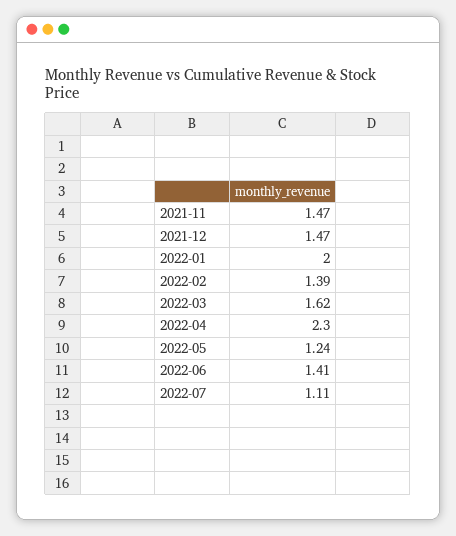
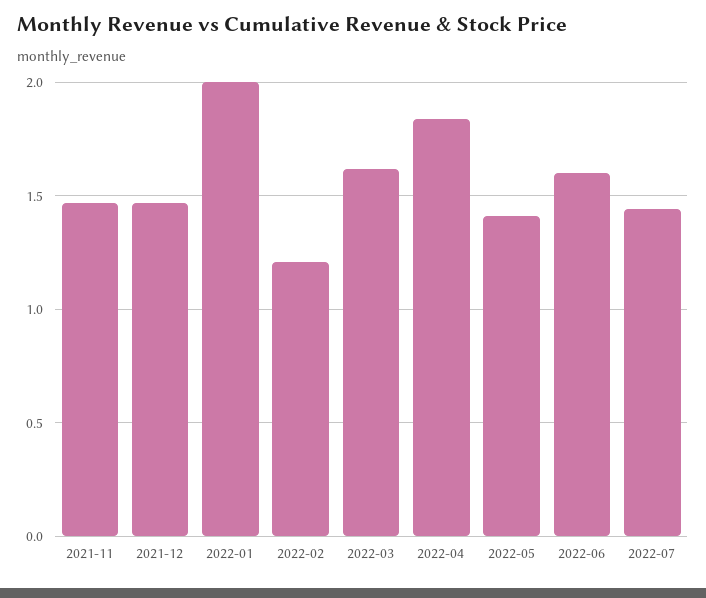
  {
    "2021-11": 1.47,
    "2021-12": 1.47,
    "2022-01": 2,
-   "2022-02": 1.39,
+   "2022-02": 1.2,
    "2022-03": 1.62,
-   "2022-04": 2.3,
+   "2022-04": 1.85,
-   "2022-05": 1.24,
+   "2022-05": 1.4,
-   "2022-06": 1.41,
+   "2022-06": 1.6,
-   "2022-07": 1.11
+   "2022-07": 1.45
  }

